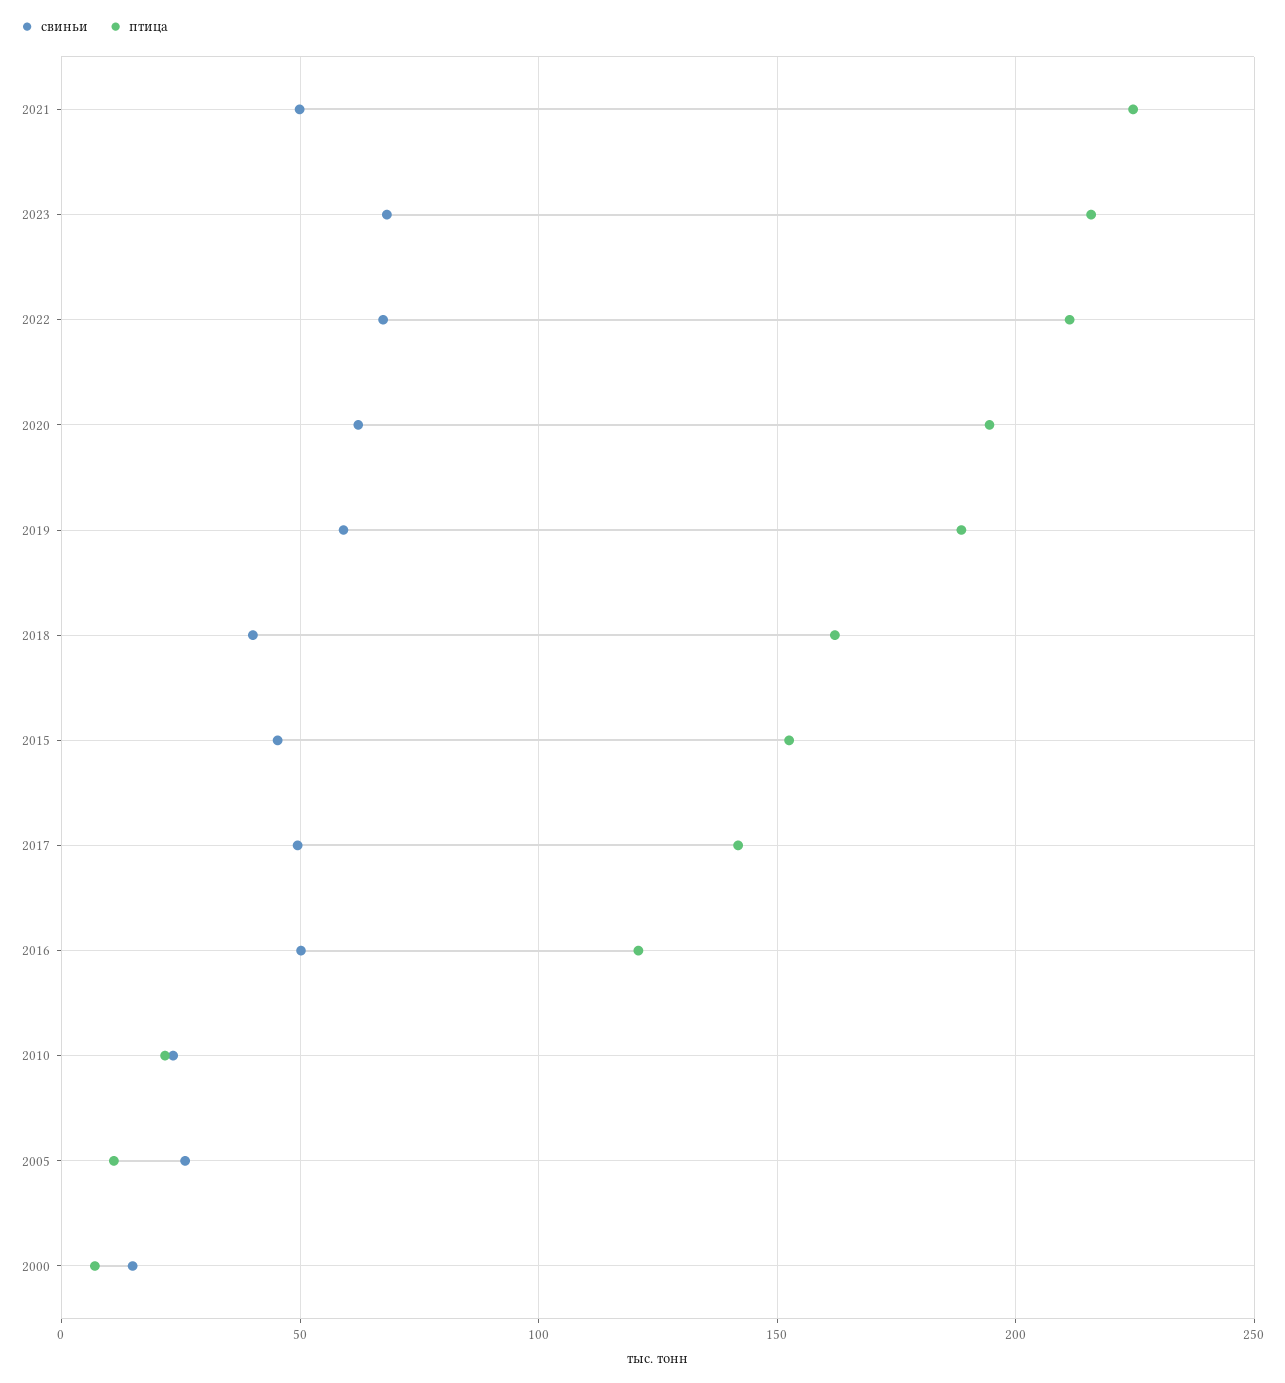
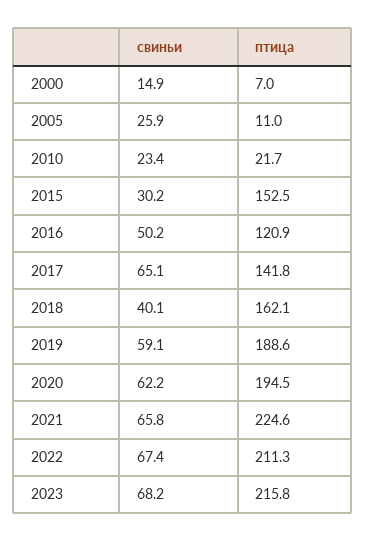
  {
    "свиньи": {
-     "2021": 50,
+     "2021": 65.8,
      "2023": 68.2,
      "2022": 67.4,
      "2020": 62.2,
      "2019": 59.1,
      "2018": 40.1,
-     "2015": 45,
+     "2015": 30.2,
-     "2017": 50,
+     "2017": 65.1,
      "2016": 50.2,
      "2010": 23.4,
      "2005": 25.9,
      "2000": 14.9
    },
    "птица": {
      "2021": 224.6,
      "2023": 215.8,
      "2022": 211.3,
      "2020": 194.5,
      "2019": 188.6,
      "2018": 162.1,
      "2015": 152.5,
      "2017": 141.8,
      "2016": 120.9,
      "2010": 21.7,
      "2005": 11,
      "2000": 7
    }
  }

